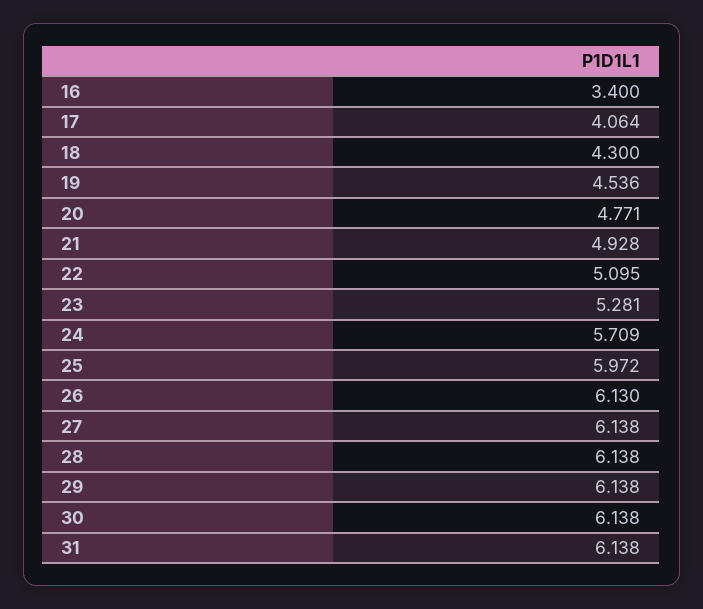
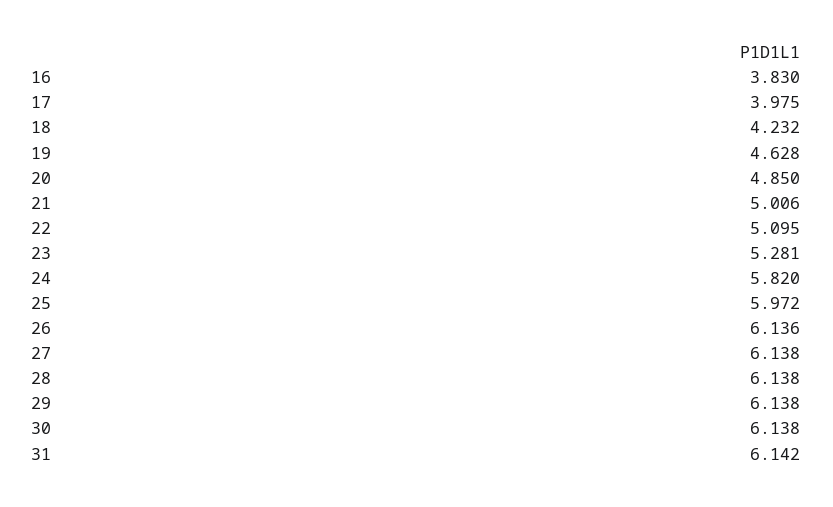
  {
-   "16": 3.4,
+   "16": 3.83,
-   "17": 4.064,
+   "17": 3.975,
-   "18": 4.3,
+   "18": 4.232,
-   "19": 4.536,
+   "19": 4.628,
-   "20": 4.771,
+   "20": 4.85,
-   "21": 4.928,
+   "21": 5.006,
    "22": 5.095,
    "23": 5.281,
-   "24": 5.709,
+   "24": 5.82,
    "25": 5.972,
-   "26": 6.13,
+   "26": 6.136,
    "27": 6.138,
    "28": 6.138,
    "29": 6.138,
    "30": 6.138,
-   "31": 6.138
+   "31": 6.142
  }

